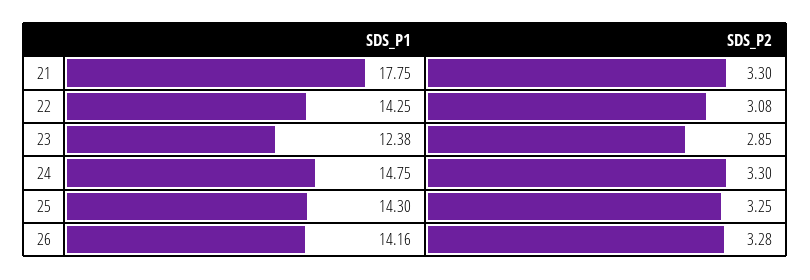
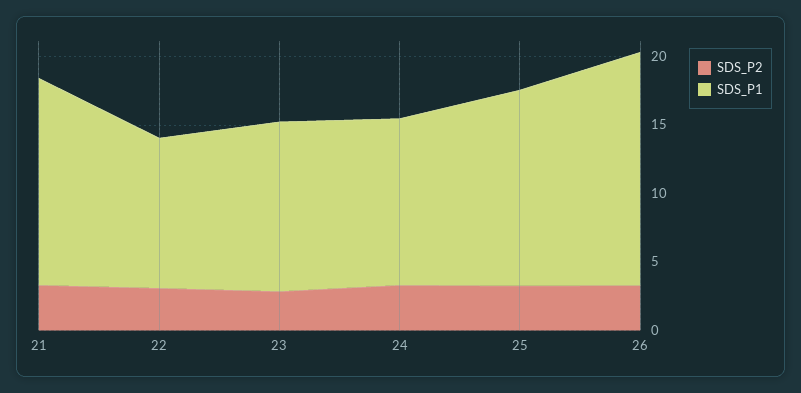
  {
    "SDS_P1": {
-     "21": 17.75,
+     "21": 15,
-     "22": 14.25,
+     "22": 11,
      "23": 12.38,
-     "24": 14.75,
+     "24": 12,
      "25": 14.3,
-     "26": 14.16
+     "26": 17
    },
    "SDS_P2": {
      "21": 3.3,
      "22": 3.08,
      "23": 2.85,
      "24": 3.3,
      "25": 3.25,
      "26": 3.28
    }
  }

